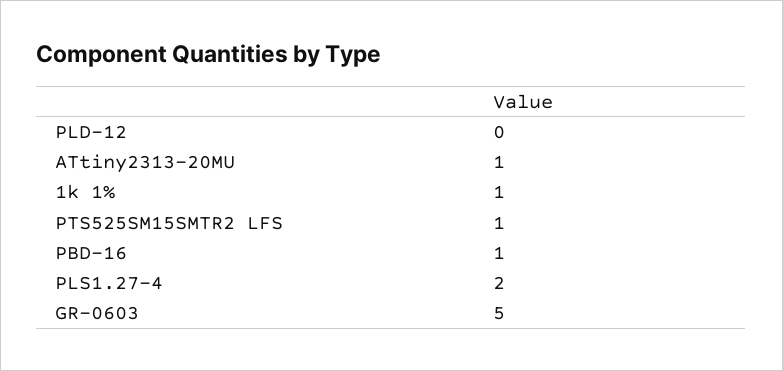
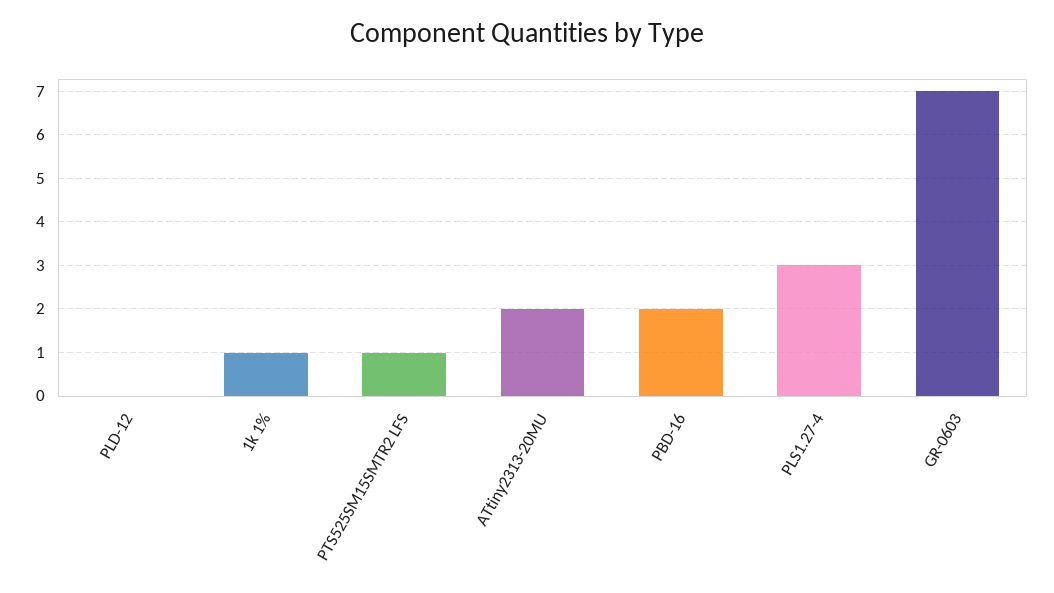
  {
    "PLD-12": 0,
-   "ATtiny2313-20MU": 1,
+   "ATtiny2313-20MU": 2,
    "1k 1%": 1,
    "PTS525SM15SMTR2 LFS": 1,
-   "PBD-16": 1,
+   "PBD-16": 2,
-   "PLS1.27-4": 2,
+   "PLS1.27-4": 3,
-   "GR-0603": 5
+   "GR-0603": 7
  }

